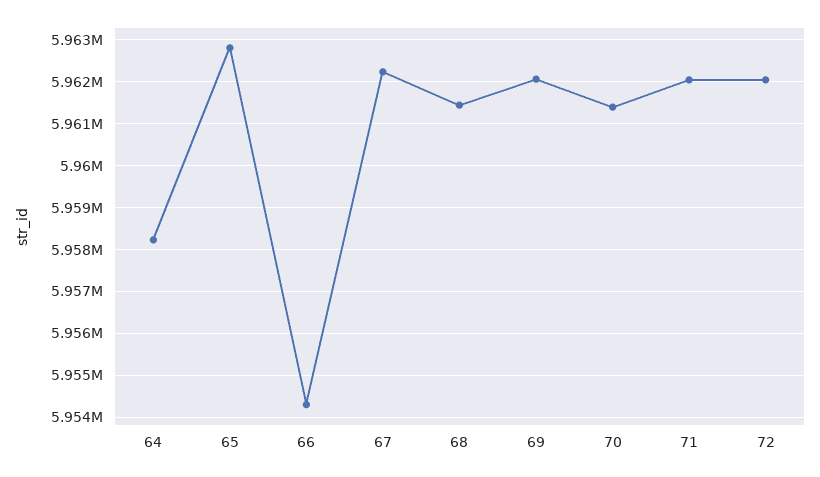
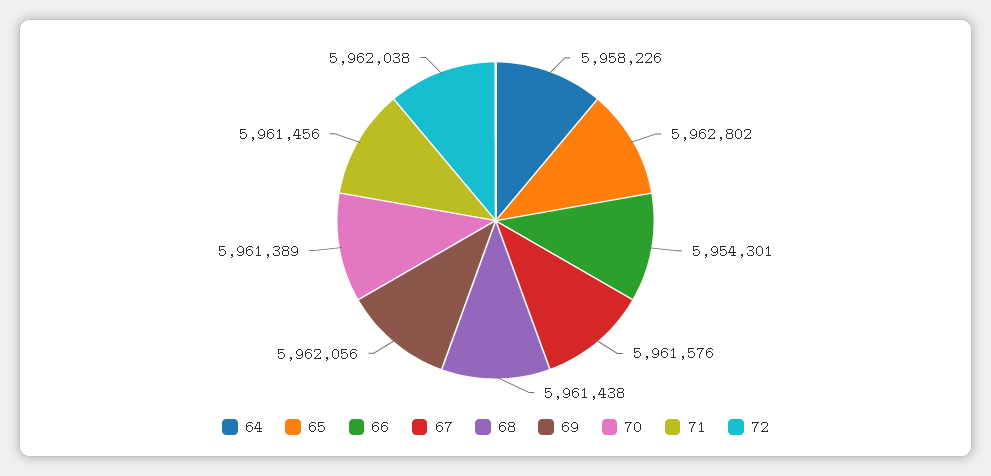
  {
    "64": 5958226,
    "65": 5962802,
    "66": 5954301,
-   "67": 5962200,
+   "67": 5961576,
    "68": 5961438,
    "69": 5962056,
    "70": 5961389,
-   "71": 5962000,
+   "71": 5961456,
    "72": 5962038
  }

